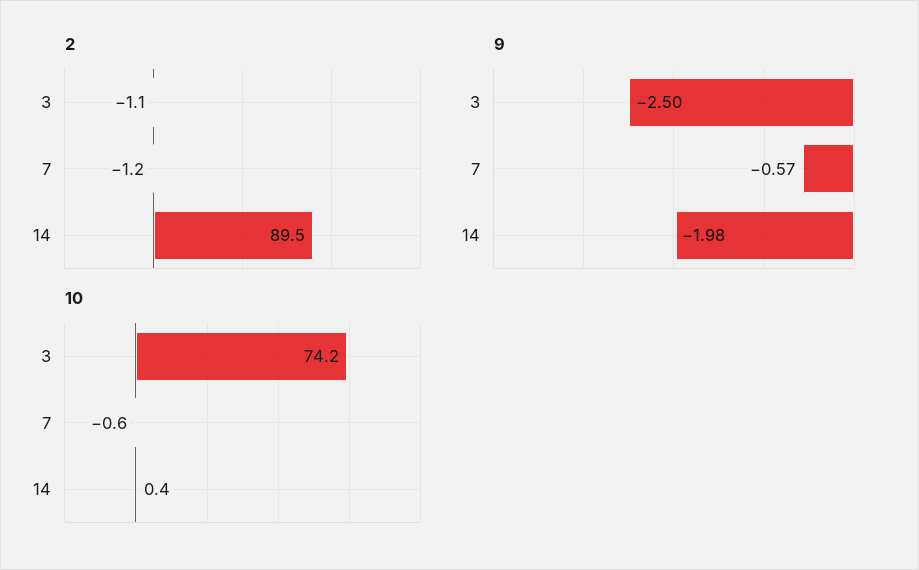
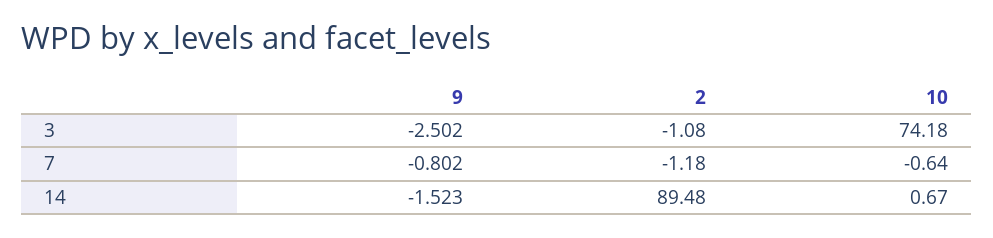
  {
    "2": {
      "3": -1.08,
      "7": -1.18,
      "14": 89.48
    },
    "9": {
      "3": -2.502,
-     "7": -0.57,
+     "7": -0.802,
-     "14": -1.98
+     "14": -1.523
    },
    "10": {
      "3": 74.18,
      "7": -0.64,
-     "14": 0.4
+     "14": 0.67
    }
  }

